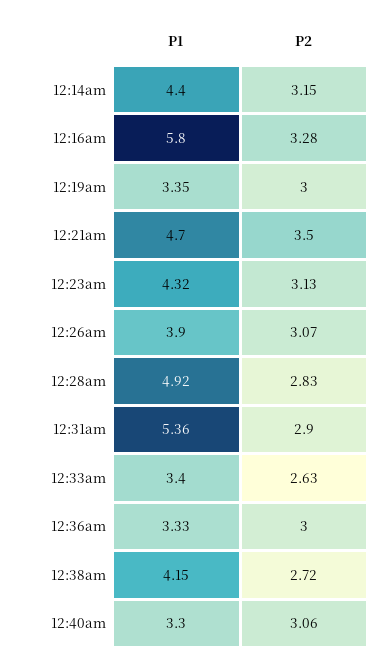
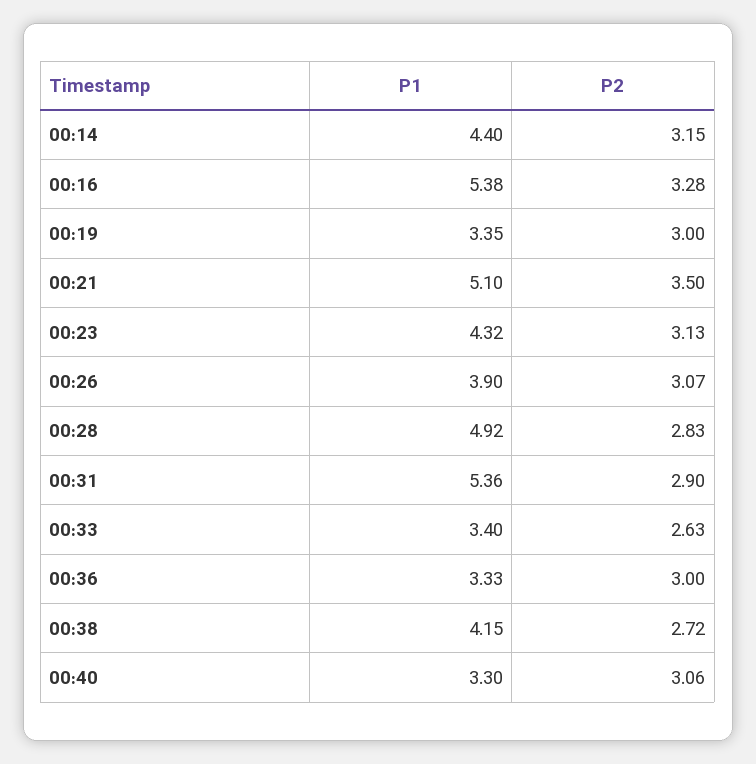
  {
    "P1": {
      "12:14am": 4.4,
-     "12:16am": 5.8,
+     "12:16am": 5.38,
      "12:19am": 3.35,
-     "12:21am": 4.7,
+     "12:21am": 5.1,
      "12:23am": 4.32,
      "12:26am": 3.9,
      "12:28am": 4.92,
      "12:31am": 5.36,
      "12:33am": 3.4,
      "12:36am": 3.33,
      "12:38am": 4.15,
      "12:40am": 3.3
    },
    "P2": {
      "12:14am": 3.15,
      "12:16am": 3.28,
      "12:19am": 3,
      "12:21am": 3.5,
      "12:23am": 3.13,
      "12:26am": 3.07,
      "12:28am": 2.83,
      "12:31am": 2.9,
      "12:33am": 2.63,
      "12:36am": 3,
      "12:38am": 2.72,
      "12:40am": 3.06
    }
  }

